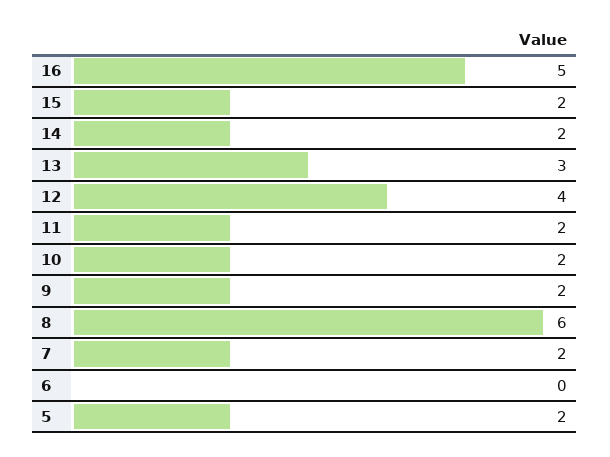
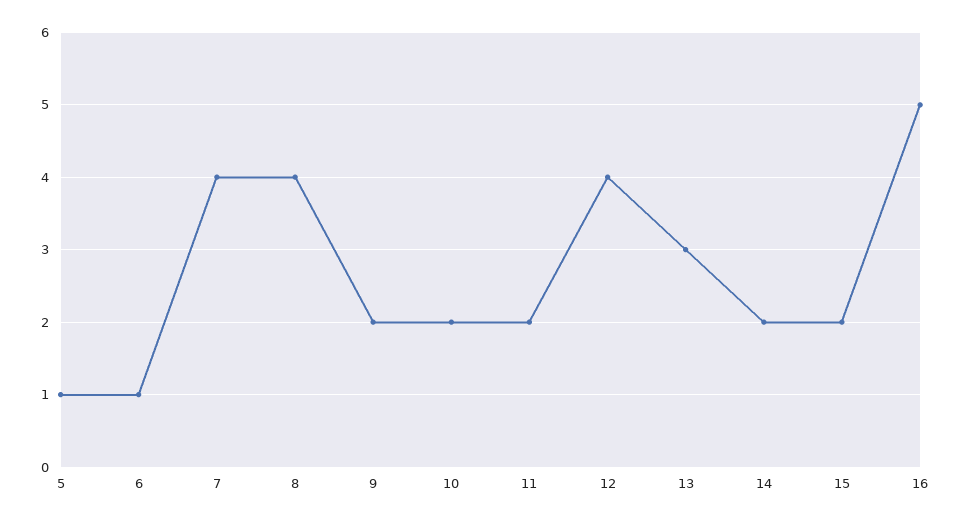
  {
    "16": 5,
    "15": 2,
    "14": 2,
    "13": 3,
    "12": 4,
    "11": 2,
    "10": 2,
    "9": 2,
-   "8": 6,
+   "8": 4,
-   "7": 2,
+   "7": 4,
-   "6": 0,
+   "6": 1,
-   "5": 2
+   "5": 1
  }

